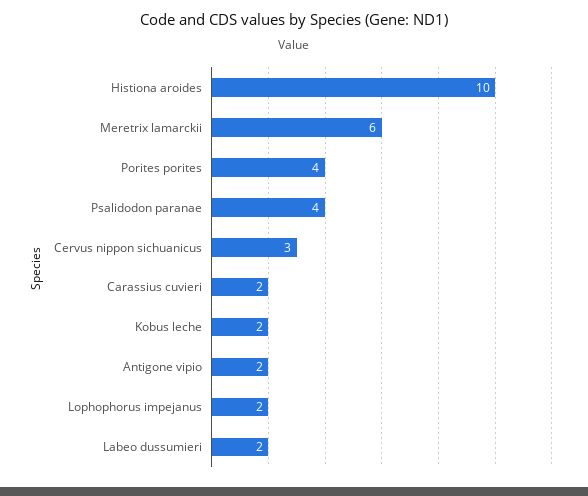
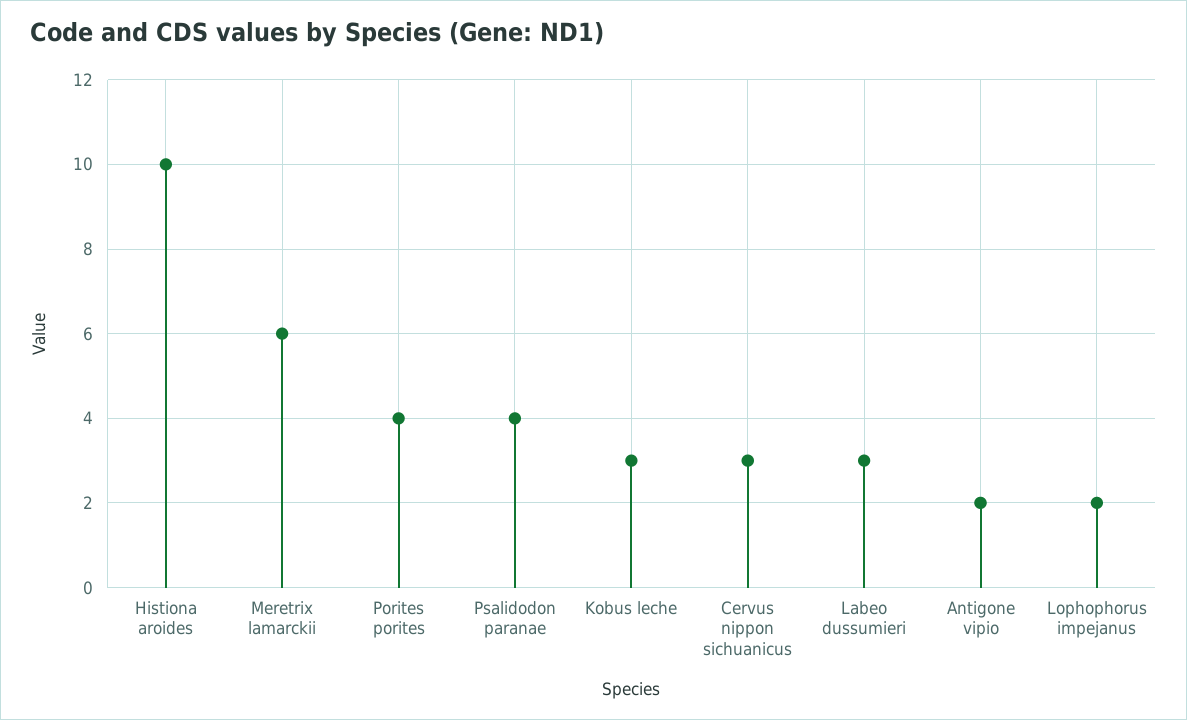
  {
    "Histiona aroides": 10,
    "Meretrix lamarckii": 6,
    "Porites porites": 4,
    "Psalidodon paranae": 4,
    "Cervus nippon sichuanicus": 3,
-   "Carassius cuvieri": 2,
-   "Kobus leche": 2,
+   "Kobus leche": 3,
    "Antigone vipio": 2,
    "Lophophorus impejanus": 2,
-   "Labeo dussumieri": 2
+   "Labeo dussumieri": 3
  }

